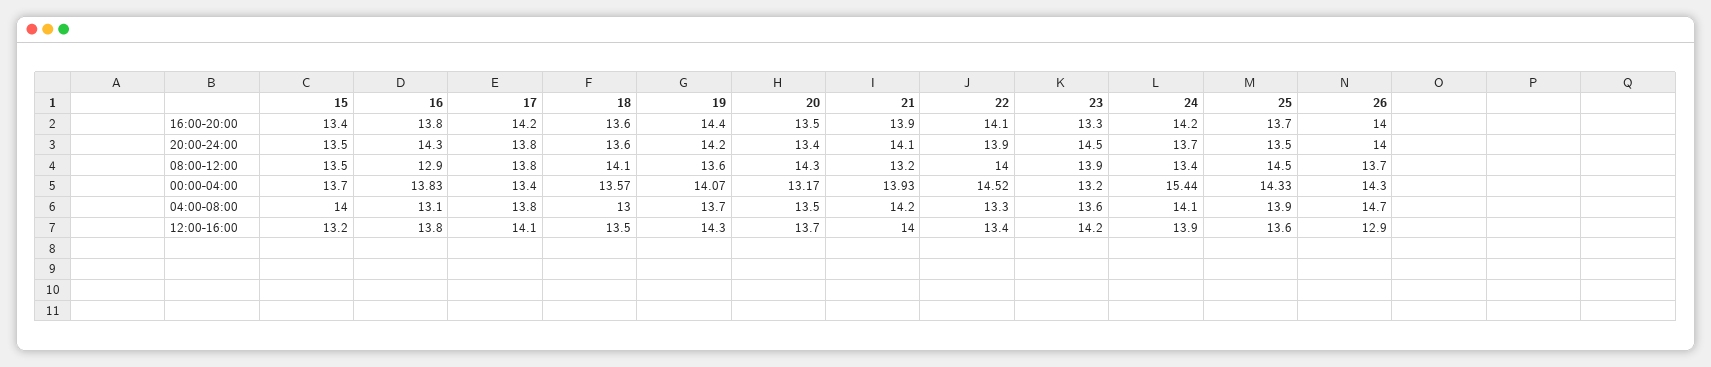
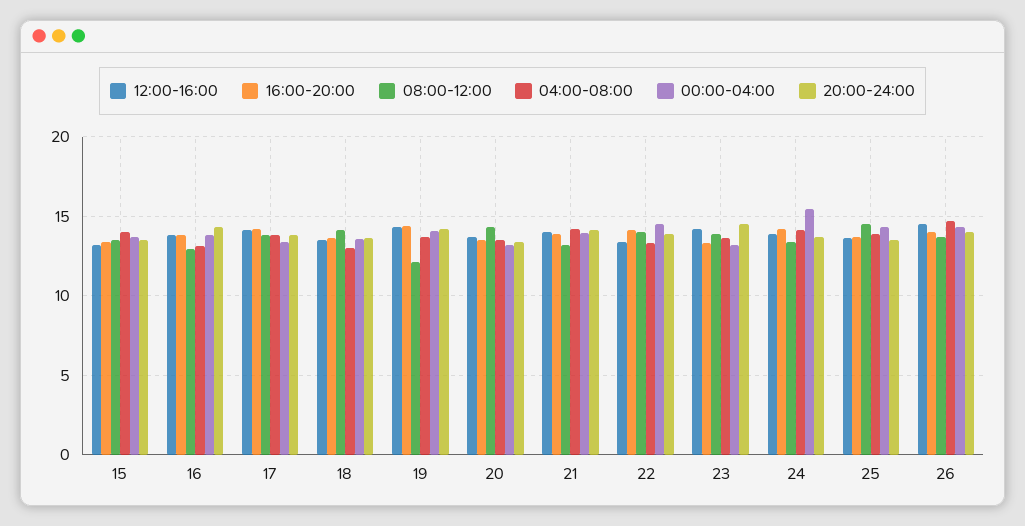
  {
    "16:00-20:00": {
      "15": 13.4,
      "16": 13.8,
      "17": 14.2,
      "18": 13.6,
      "19": 14.4,
      "20": 13.5,
      "21": 13.9,
      "22": 14.1,
      "23": 13.3,
      "24": 14.2,
      "25": 13.7,
      "26": 14
    },
    "20:00-24:00": {
      "15": 13.5,
      "16": 14.3,
      "17": 13.8,
      "18": 13.6,
      "19": 14.2,
      "20": 13.4,
      "21": 14.1,
      "22": 13.9,
      "23": 14.5,
      "24": 13.7,
      "25": 13.5,
      "26": 14
    },
    "08:00-12:00": {
      "15": 13.5,
      "16": 12.9,
      "17": 13.8,
      "18": 14.1,
-     "19": 13.6,
+     "19": 12,
      "20": 14.3,
      "21": 13.2,
      "22": 14,
      "23": 13.9,
      "24": 13.4,
      "25": 14.5,
      "26": 13.7
    },
    "00:00-04:00": {
      "15": 13.7,
      "16": 13.83,
      "17": 13.4,
      "18": 13.57,
      "19": 14.07,
      "20": 13.17,
      "21": 13.93,
      "22": 14.52,
      "23": 13.2,
      "24": 15.44,
      "25": 14.33,
      "26": 14.3
    },
    "04:00-08:00": {
      "15": 14,
      "16": 13.1,
      "17": 13.8,
      "18": 13,
      "19": 13.7,
      "20": 13.5,
      "21": 14.2,
      "22": 13.3,
      "23": 13.6,
      "24": 14.1,
      "25": 13.9,
      "26": 14.7
    },
    "12:00-16:00": {
      "15": 13.2,
      "16": 13.8,
      "17": 14.1,
      "18": 13.5,
      "19": 14.3,
      "20": 13.7,
      "21": 14,
      "22": 13.4,
      "23": 14.2,
      "24": 13.9,
      "25": 13.6,
-     "26": 12.9
+     "26": 14.5
    }
  }

